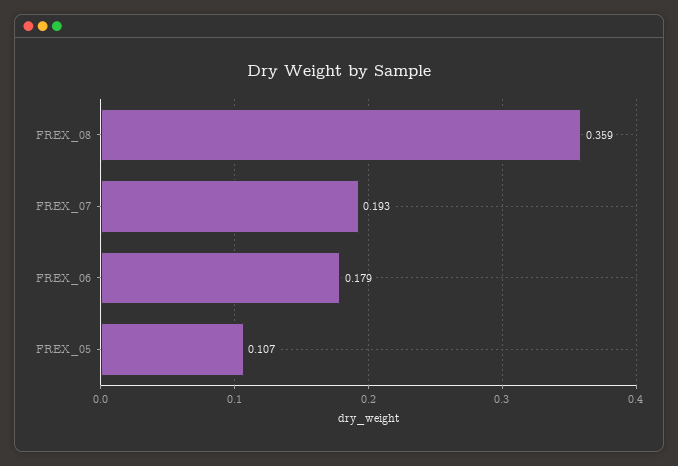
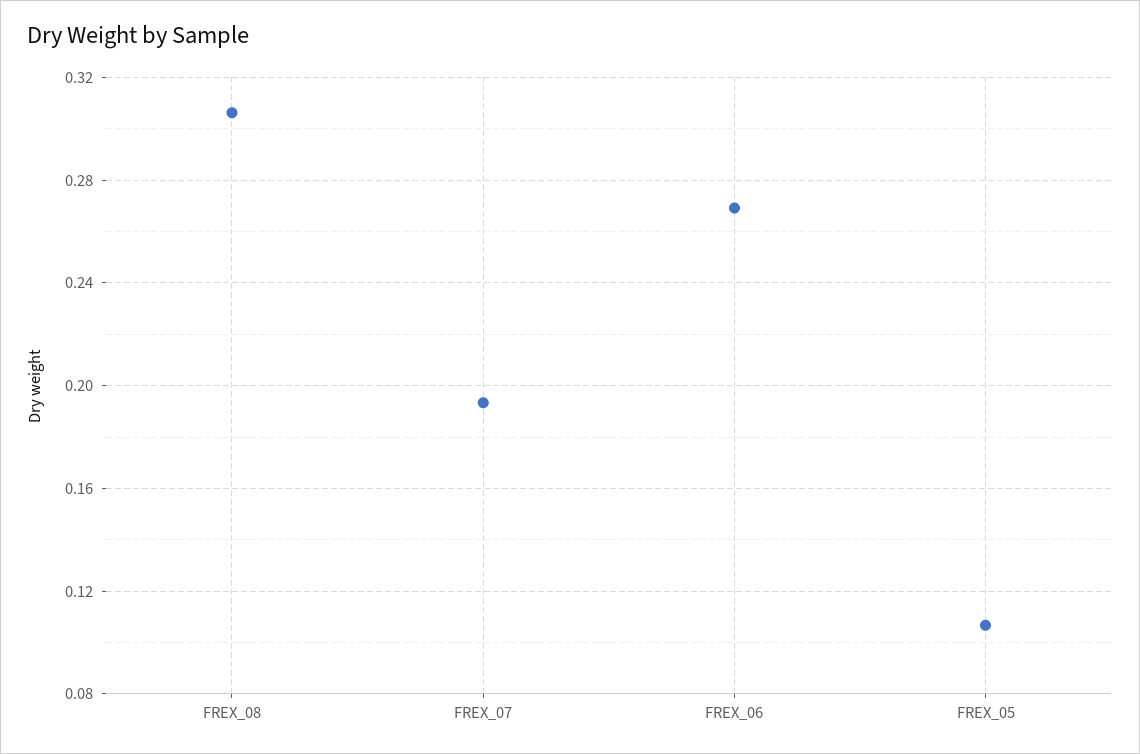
  {
-   "FREX_08": 0.359,
+   "FREX_08": 0.305,
    "FREX_07": 0.193,
-   "FREX_06": 0.179,
+   "FREX_06": 0.27,
    "FREX_05": 0.107
  }

